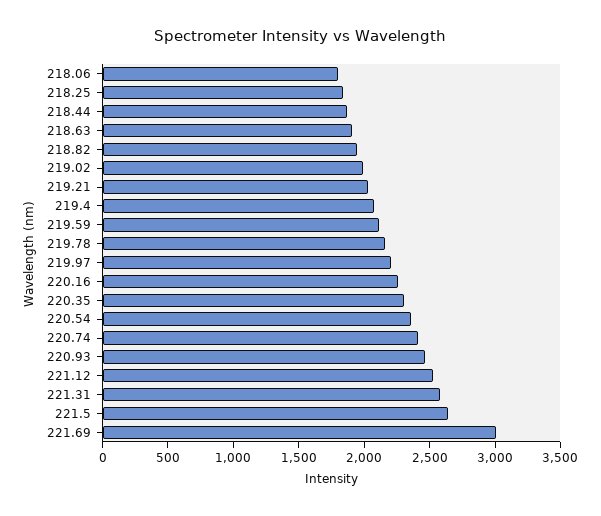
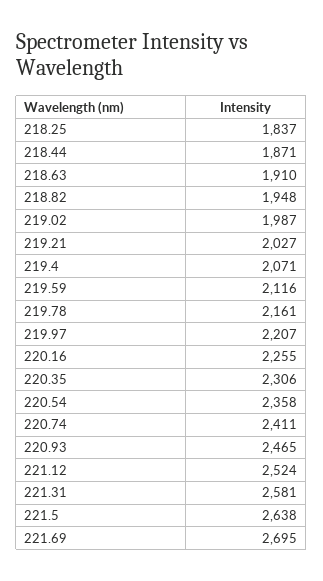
  {
-   "218.06": 1800,
    "218.25": 1837,
    "218.44": 1871,
    "218.63": 1910,
    "218.82": 1948,
    "219.02": 1987,
    "219.21": 2027,
    "219.4": 2071,
    "219.59": 2116,
    "219.78": 2161,
    "219.97": 2207,
    "220.16": 2255,
    "220.35": 2306,
    "220.54": 2358,
    "220.74": 2411,
    "220.93": 2465,
    "221.12": 2524,
    "221.31": 2581,
    "221.5": 2638,
-   "221.69": 3000
+   "221.69": 2695
  }

